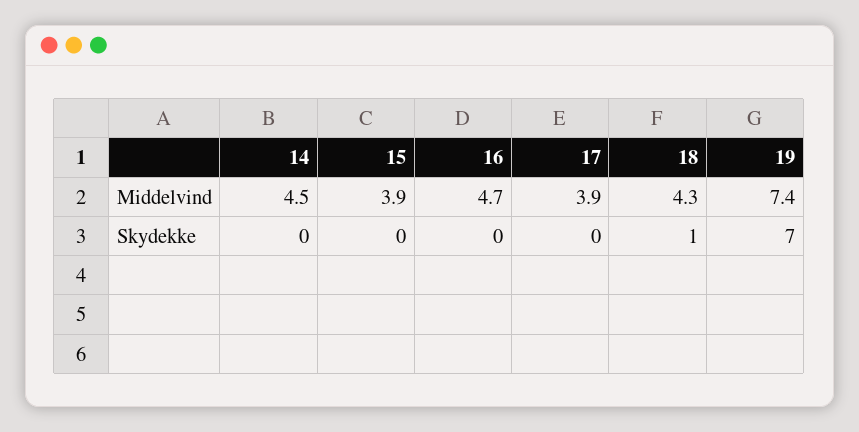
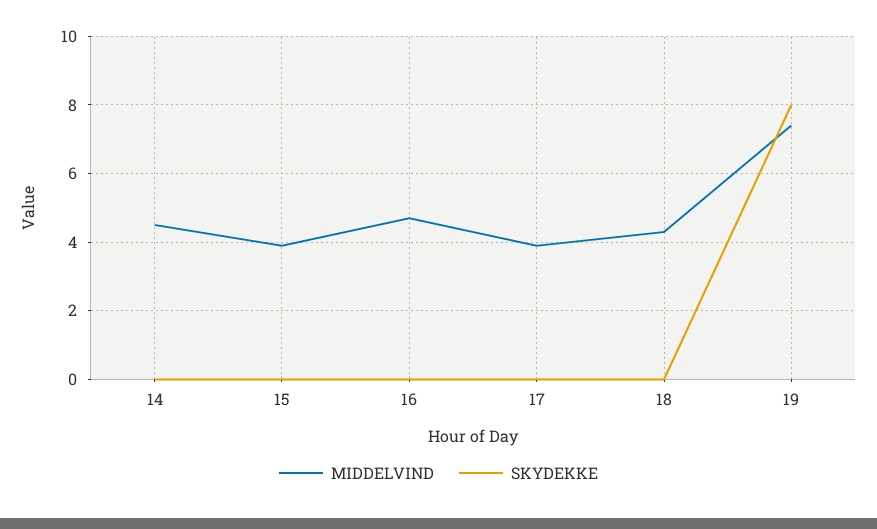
  {
    "Middelvind": {
      "14": 4.5,
      "15": 3.9,
      "16": 4.7,
      "17": 3.9,
      "18": 4.3,
      "19": 7.4
    },
    "Skydekke": {
      "14": 0,
      "15": 0,
      "16": 0,
      "17": 0,
-     "18": 1,
+     "18": 0,
-     "19": 7
+     "19": 8
    }
  }

